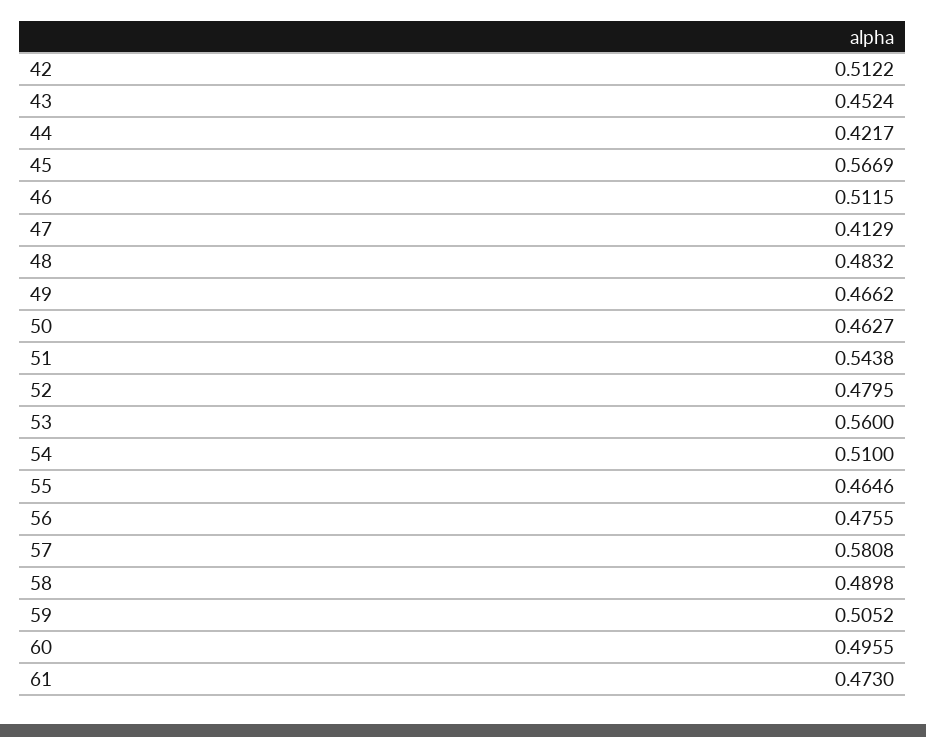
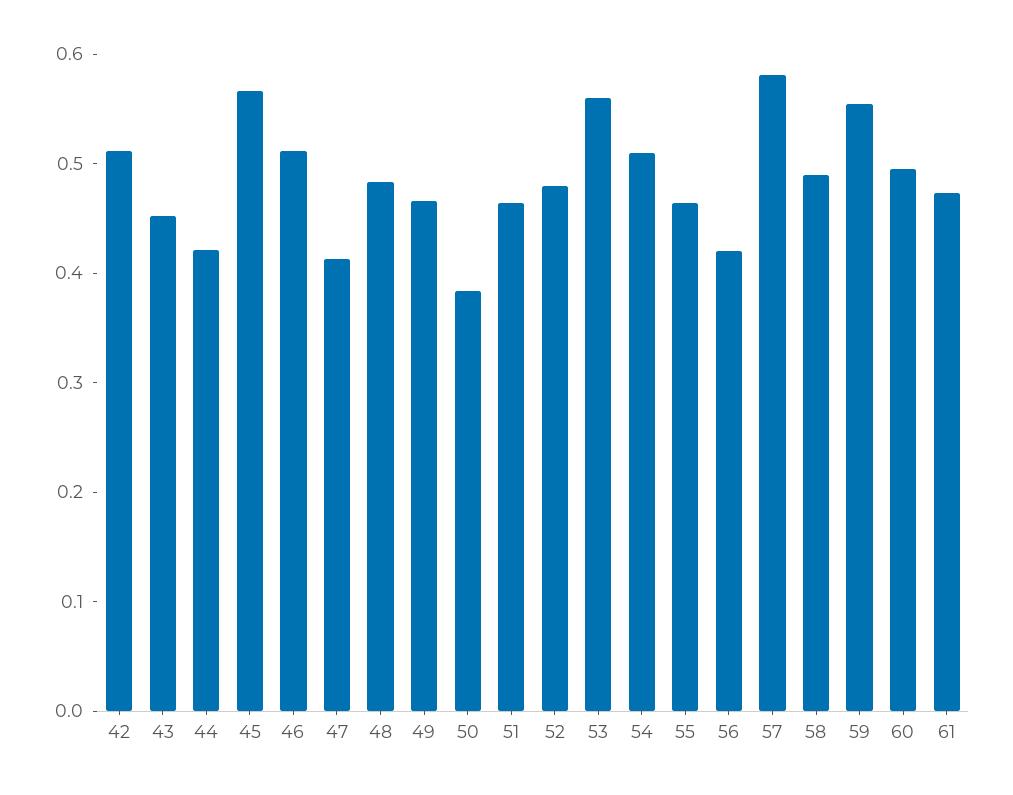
  {
    "42": 0.5122,
    "43": 0.4524,
    "44": 0.4217,
    "45": 0.5669,
    "46": 0.5115,
    "47": 0.4129,
    "48": 0.4832,
    "49": 0.4662,
-   "50": 0.4627,
+   "50": 0.38,
-   "51": 0.5438,
+   "51": 0.46,
    "52": 0.4795,
    "53": 0.56,
    "54": 0.51,
    "55": 0.4646,
-   "56": 0.4755,
+   "56": 0.42,
    "57": 0.5808,
    "58": 0.4898,
-   "59": 0.5052,
+   "59": 0.56,
    "60": 0.4955,
    "61": 0.473
  }

